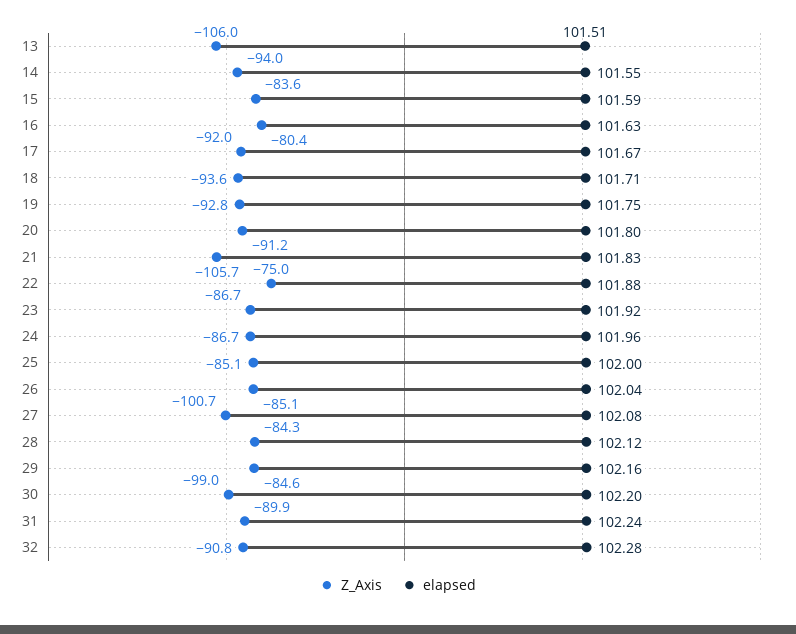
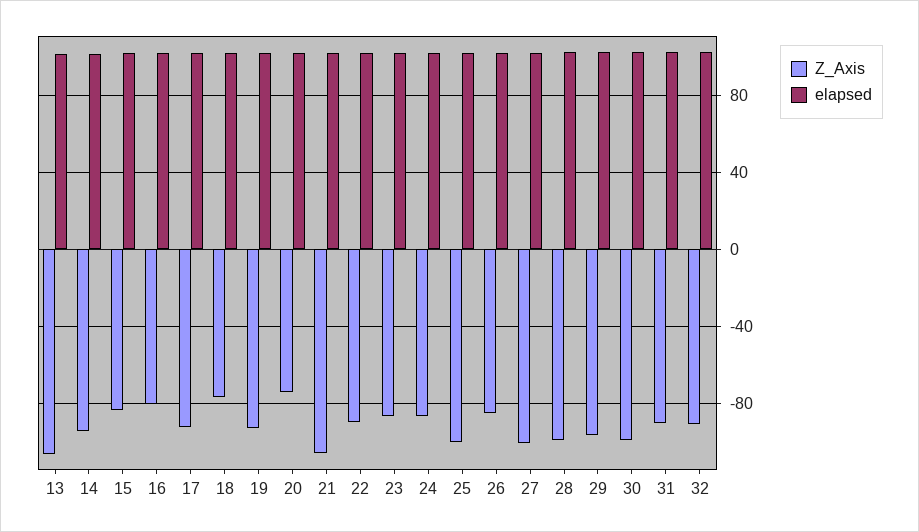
  {
    "Z_Axis": {
      "13": -106,
      "14": -94,
      "15": -83.6,
      "16": -80.4,
      "17": -92,
-     "18": -93.6,
+     "18": -75,
      "19": -92.8,
-     "20": -91.2,
+     "20": -75,
      "21": -105.7,
-     "22": -75,
+     "22": -90,
      "23": -86.7,
      "24": -86.7,
-     "25": -85.1,
+     "25": -100,
      "26": -85.1,
      "27": -100.7,
-     "28": -84.3,
+     "28": -100,
-     "29": -84.6,
+     "29": -95,
      "30": -99,
      "31": -89.9,
      "32": -90.8
    },
    "elapsed": {
      "13": 101.51,
      "14": 101.55,
      "15": 101.59,
      "16": 101.63,
      "17": 101.67,
      "18": 101.71,
      "19": 101.75,
      "20": 101.8,
      "21": 101.83,
      "22": 101.88,
      "23": 101.92,
      "24": 101.96,
      "25": 102,
      "26": 102.04,
      "27": 102.08,
      "28": 102.12,
      "29": 102.16,
      "30": 102.2,
      "31": 102.24,
      "32": 102.28
    }
  }

